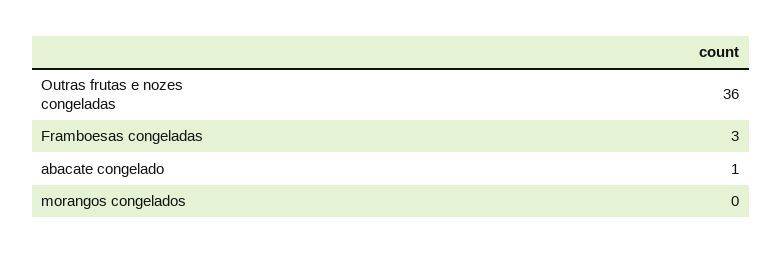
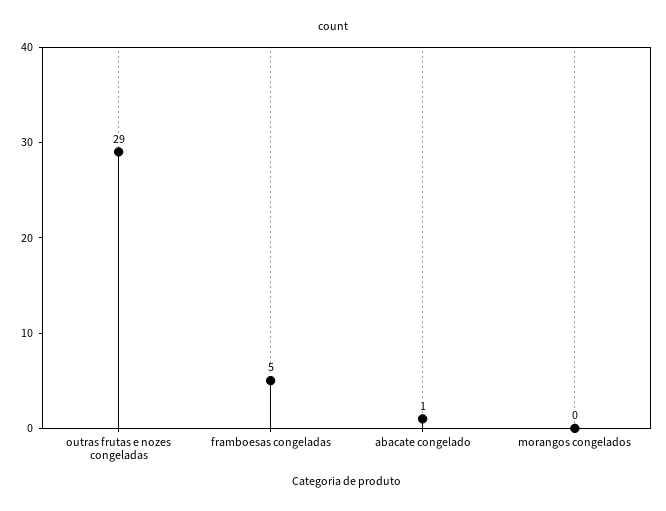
  {
-   "Outras frutas e nozes congeladas": 36,
+   "Outras frutas e nozes congeladas": 29,
-   "Framboesas congeladas": 3,
+   "Framboesas congeladas": 5,
    "abacate congelado": 1,
    "morangos congelados": 0
  }

